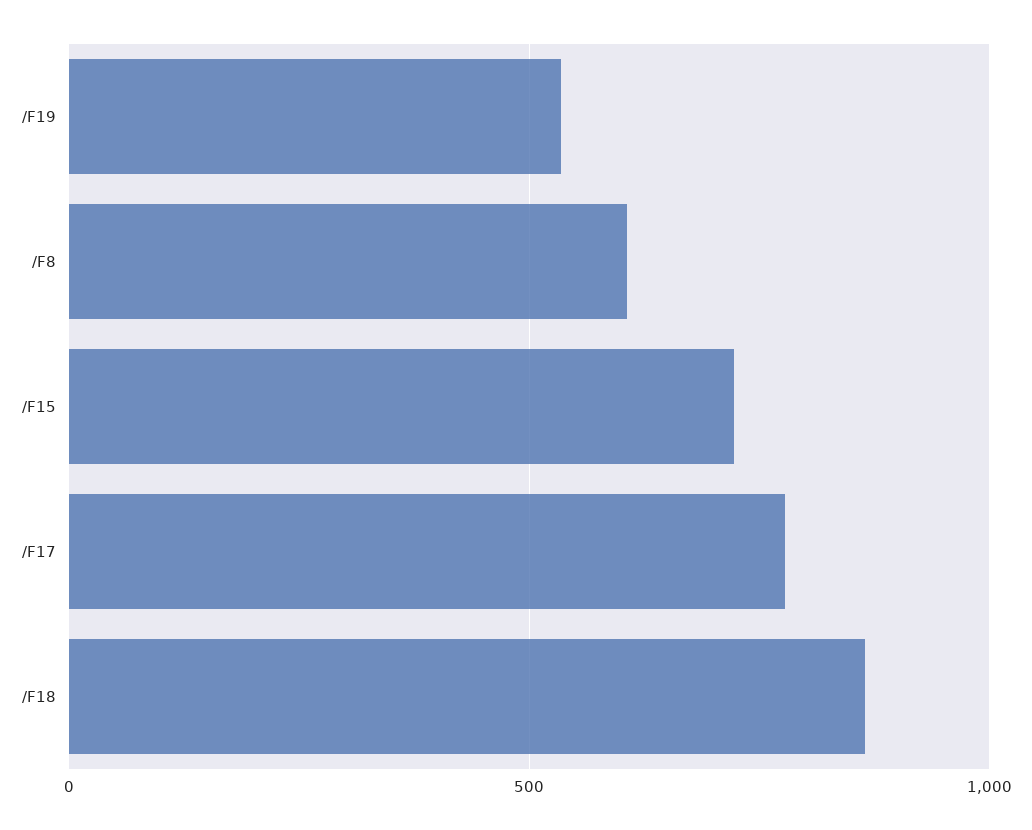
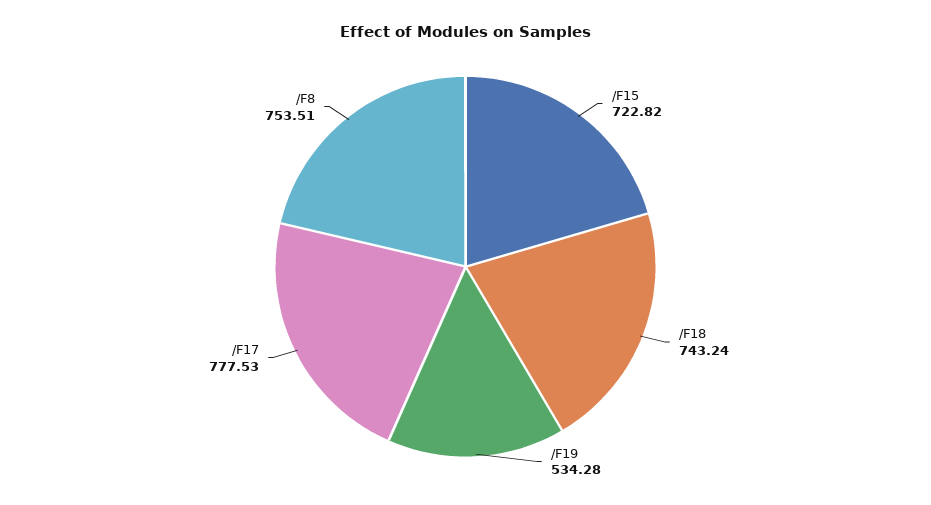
  {
    "/F19": 534.28,
-   "/F8": 600,
+   "/F8": 753.51,
    "/F15": 722.82,
    "/F17": 777.53,
-   "/F18": 850
+   "/F18": 743.24
  }

